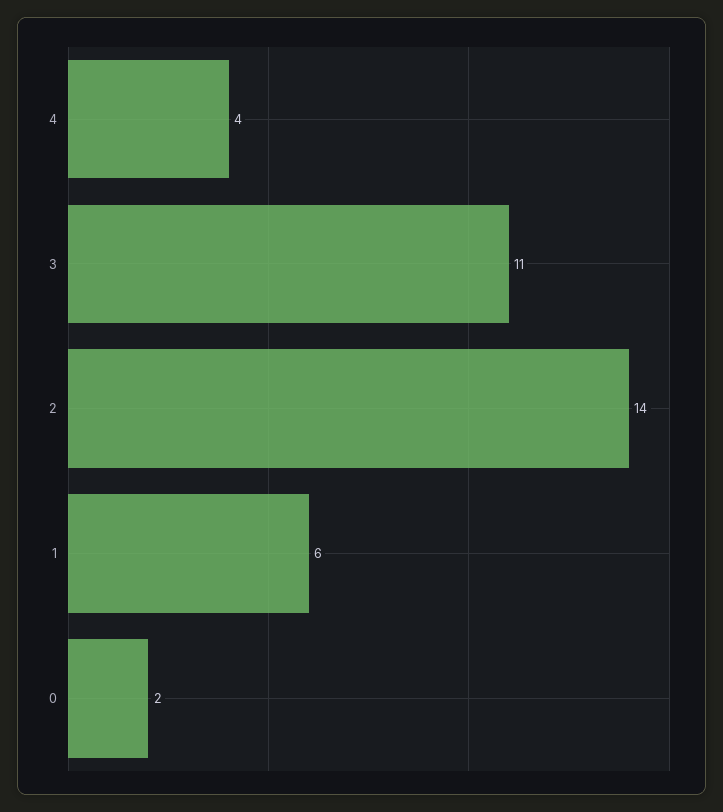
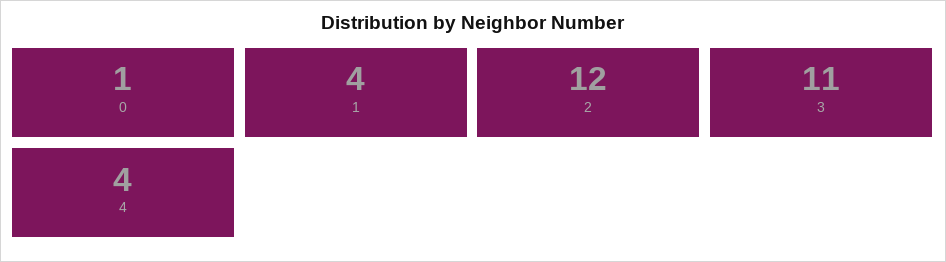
  {
    "4": 4,
    "3": 11,
-   "2": 14,
+   "2": 12,
-   "1": 6,
+   "1": 4,
-   "0": 2
+   "0": 1
  }

